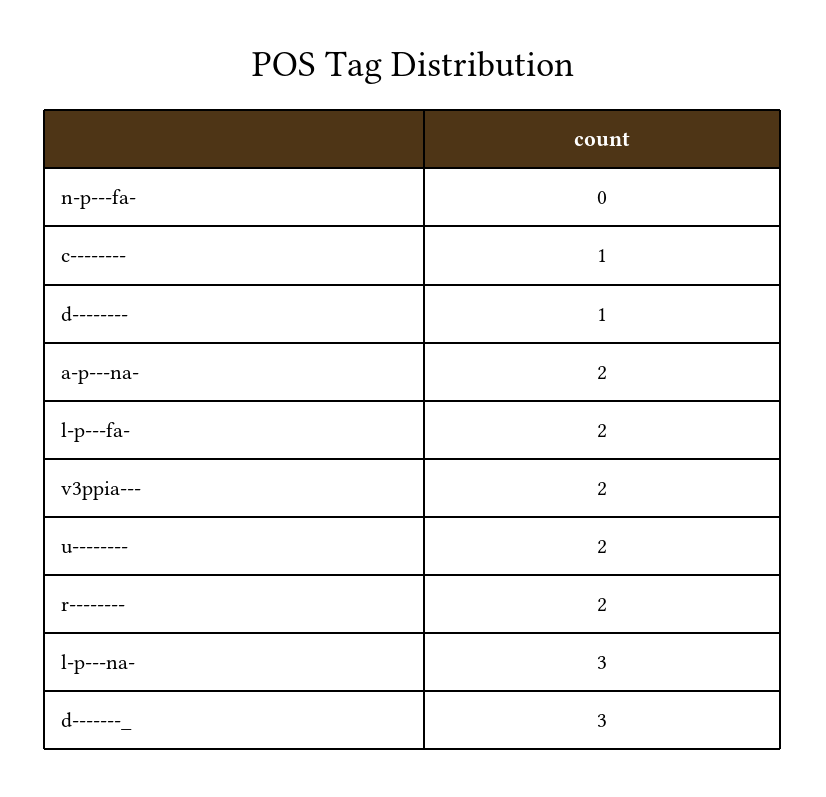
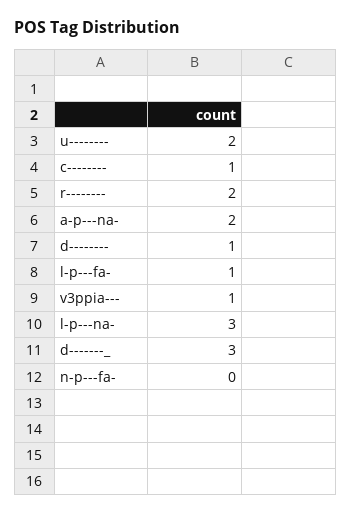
  {
    "n-p---fa-": 0,
    "c--------": 1,
    "d--------": 1,
    "a-p---na-": 2,
-   "l-p---fa-": 2,
+   "l-p---fa-": 1,
-   "v3ppia---": 2,
+   "v3ppia---": 1,
    "u--------": 2,
    "r--------": 2,
    "l-p---na-": 3,
    "d-------_": 3
  }

